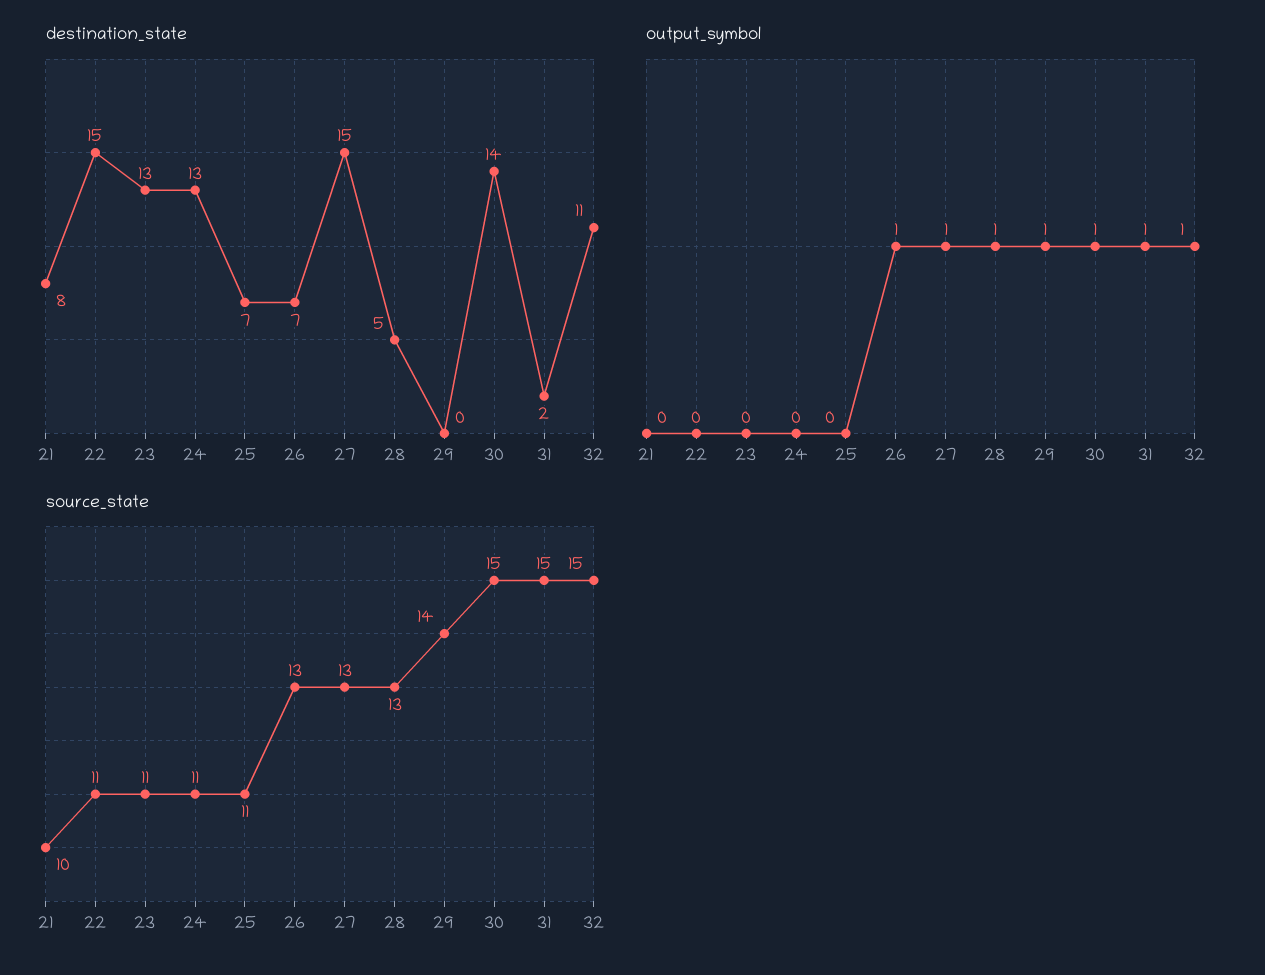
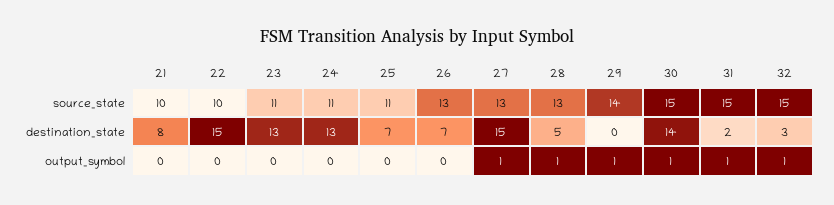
  {
    "destination_state": {
      "21": 8,
      "22": 15,
      "23": 13,
      "24": 13,
      "25": 7,
      "26": 7,
      "27": 15,
      "28": 5,
      "29": 0,
      "30": 14,
      "31": 2,
-     "32": 11
+     "32": 3
    },
    "output_symbol": {
      "21": 0,
      "22": 0,
      "23": 0,
      "24": 0,
      "25": 0,
-     "26": 1,
+     "26": 0,
      "27": 1,
      "28": 1,
      "29": 1,
      "30": 1,
      "31": 1,
      "32": 1
    },
    "source_state": {
      "21": 10,
-     "22": 11,
+     "22": 10,
      "23": 11,
      "24": 11,
      "25": 11,
      "26": 13,
      "27": 13,
      "28": 13,
      "29": 14,
      "30": 15,
      "31": 15,
      "32": 15
    }
  }

